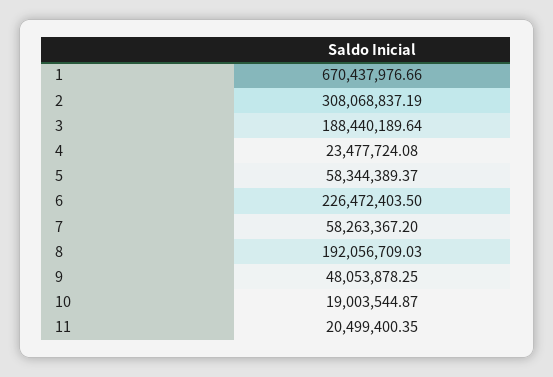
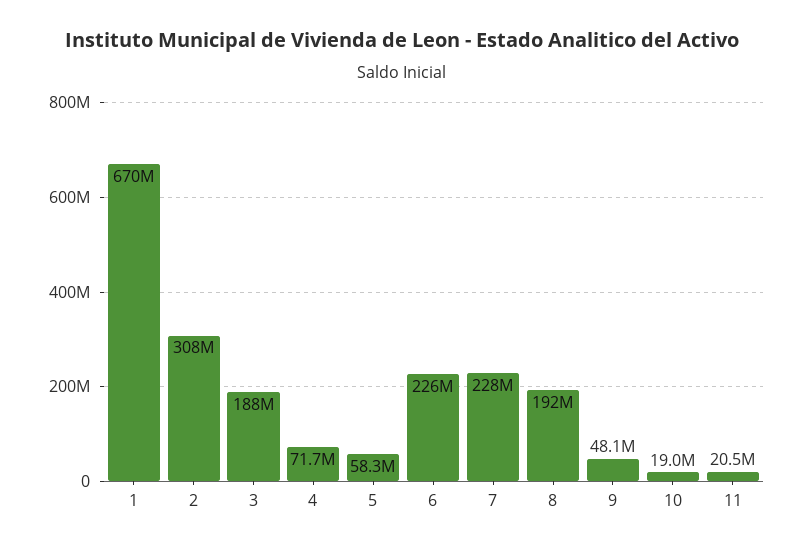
  {
    "1": 670437976.66,
    "2": 308068837.19,
    "3": 188440189.64,
-   "4": 23477724.08,
+   "4": 71700000,
    "5": 58344389.37,
    "6": 226472403.5,
-   "7": 58263367.2,
+   "7": 228000000,
    "8": 192056709.03,
    "9": 48053878.25,
    "10": 19003544.87,
    "11": 20499400.35
  }

